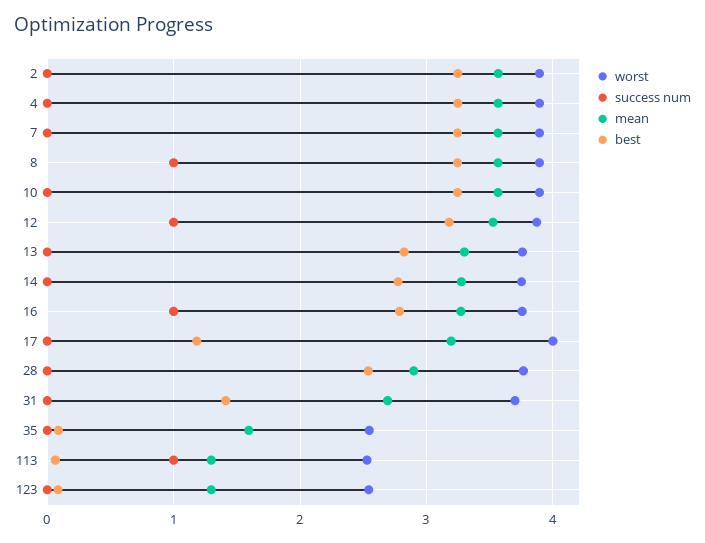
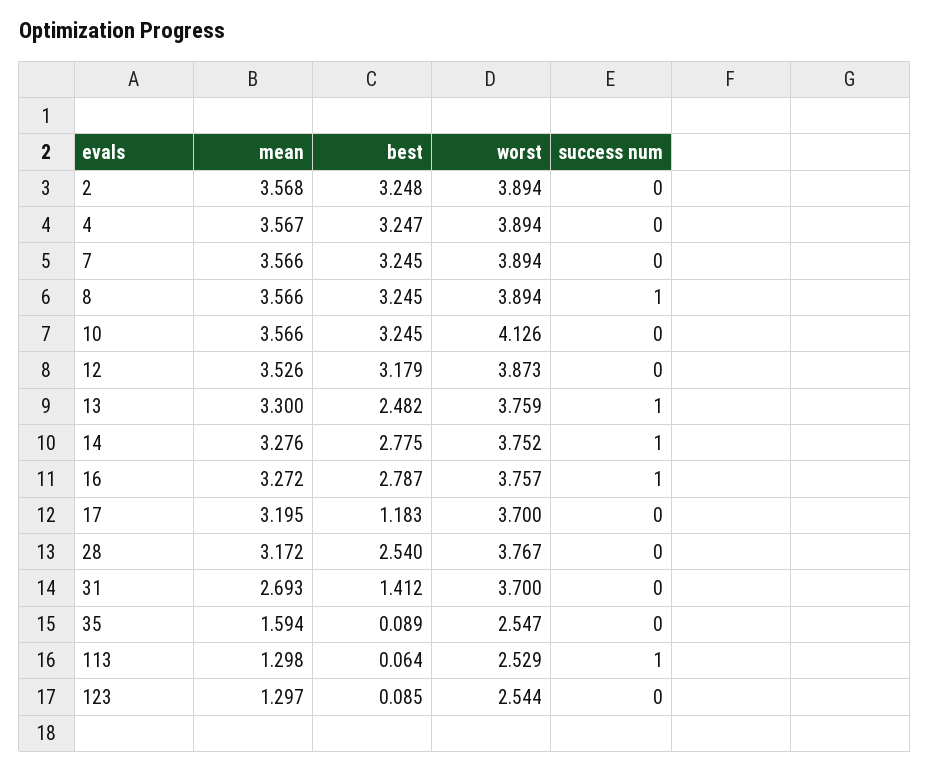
  {
    "worst": {
      "2": 3.894,
      "4": 3.894,
      "7": 3.894,
      "8": 3.894,
-     "10": 3.9,
+     "10": 4.126,
      "12": 3.873,
      "13": 3.759,
      "14": 3.752,
      "16": 3.757,
-     "17": 4,
+     "17": 3.7,
      "28": 3.767,
      "31": 3.7,
      "35": 2.547,
      "113": 2.529,
      "123": 2.544
    },
    "success num": {
      "2": 0,
      "4": 0,
      "7": 0,
      "8": 1,
      "10": 0,
-     "12": 1,
+     "12": 0,
-     "13": 0,
+     "13": 1,
-     "14": 0,
+     "14": 1,
      "16": 1,
      "17": 0,
      "28": 0,
      "31": 0,
      "35": 0,
      "113": 1,
      "123": 0
    },
    "mean": {
      "2": 3.568,
      "4": 3.567,
      "7": 3.566,
      "8": 3.566,
      "10": 3.566,
      "12": 3.526,
      "13": 3.3,
      "14": 3.276,
      "16": 3.272,
      "17": 3.195,
-     "28": 2.9,
+     "28": 3.172,
      "31": 2.693,
      "35": 1.594,
      "113": 1.298,
      "123": 1.297
    },
    "best": {
      "2": 3.248,
      "4": 3.247,
      "7": 3.245,
      "8": 3.245,
      "10": 3.245,
      "12": 3.179,
-     "13": 2.8,
+     "13": 2.482,
      "14": 2.775,
      "16": 2.787,
      "17": 1.183,
      "28": 2.54,
      "31": 1.412,
      "35": 0.089,
      "113": 0.064,
      "123": 0.085
    }
  }

